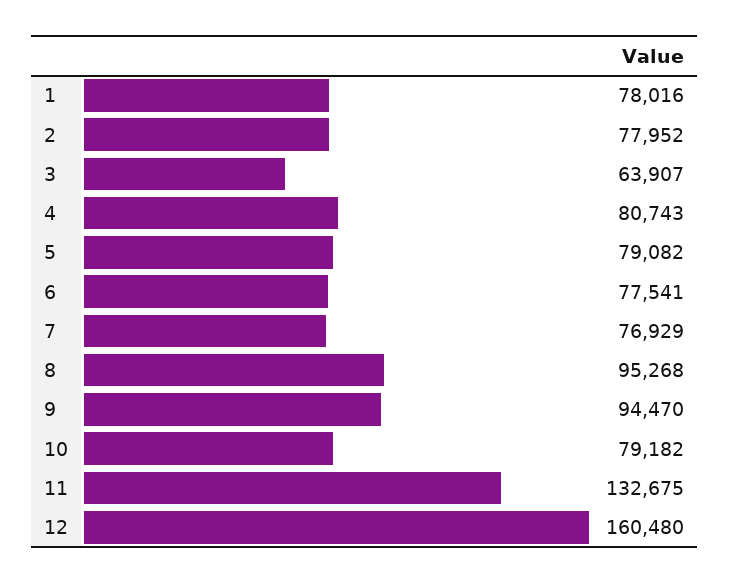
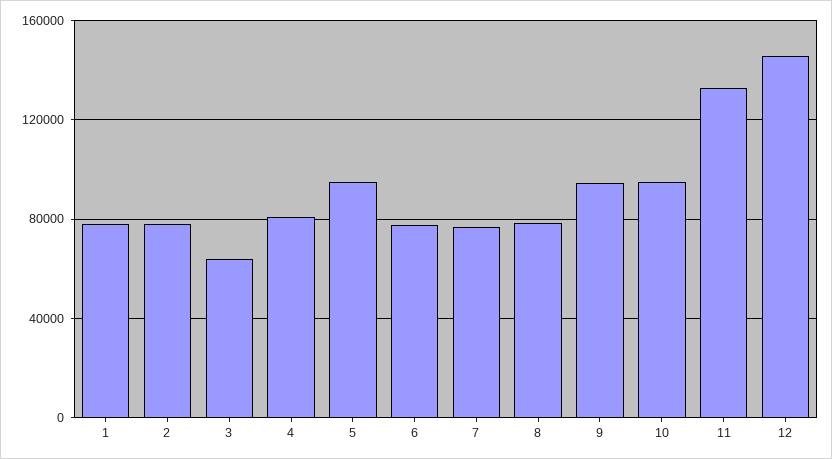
  {
    "1": 78016,
    "2": 77952,
    "3": 63907,
    "4": 80743,
-   "5": 79082,
+   "5": 95000,
    "6": 77541,
    "7": 76929,
-   "8": 95268,
+   "8": 80000,
    "9": 94470,
-   "10": 79182,
+   "10": 95000,
    "11": 132675,
-   "12": 160480
+   "12": 145000
  }

